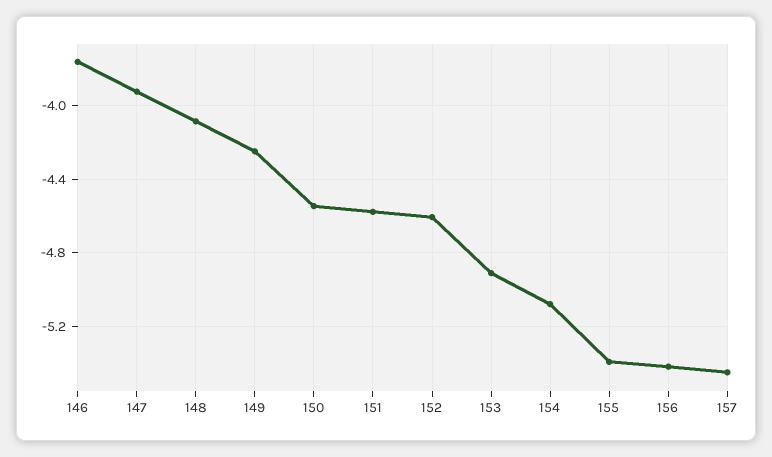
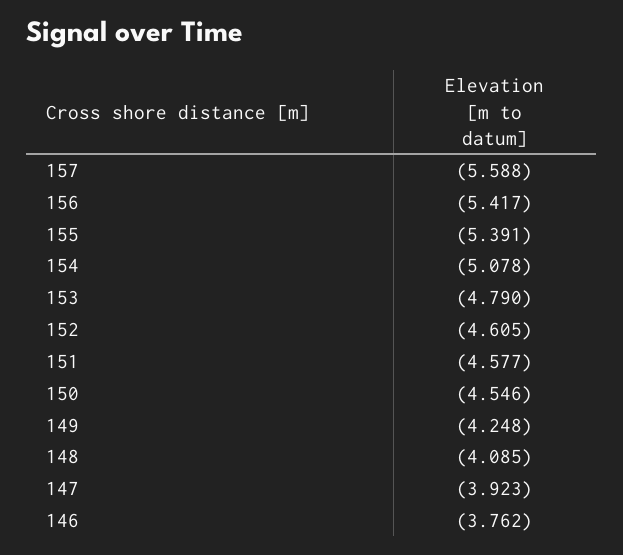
  {
    "146": -3.762,
    "147": -3.923,
    "148": -4.085,
    "149": -4.248,
    "150": -4.546,
    "151": -4.577,
    "152": -4.605,
-   "153": -4.9,
+   "153": -4.79,
    "154": -5.078,
    "155": -5.391,
    "156": -5.417,
-   "157": -5.45
+   "157": -5.588
  }

